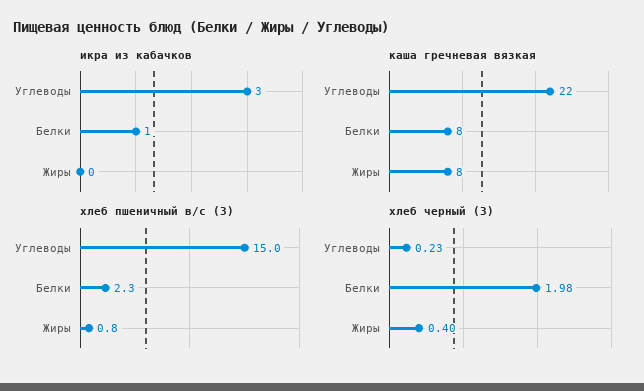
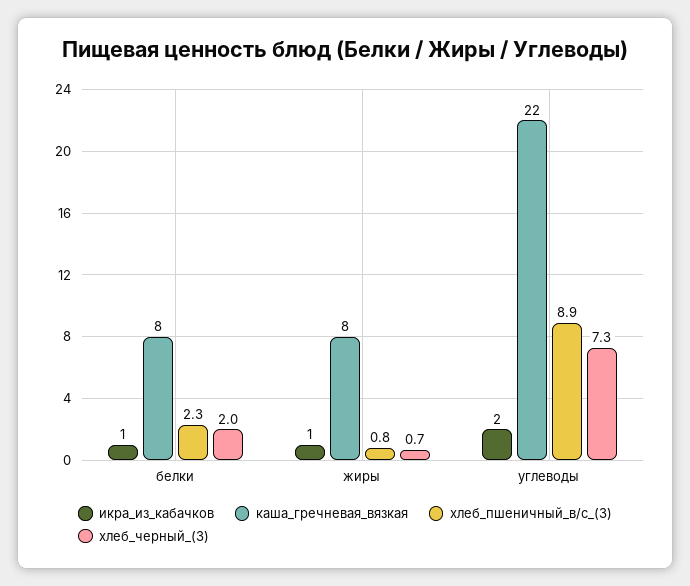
  {
    "икра из кабачков": {
-     "Углеводы": 3,
+     "Углеводы": 2,
      "Белки": 1,
-     "Жиры": 0
+     "Жиры": 1
    },
    "каша гречневая вязкая": {
      "Углеводы": 22,
      "Белки": 8,
      "Жиры": 8
    },
    "хлеб пшеничный в/с (З)": {
-     "Углеводы": 15,
+     "Углеводы": 8.9,
      "Белки": 2.3,
      "Жиры": 0.8
    },
    "хлеб черный (З)": {
-     "Углеводы": 0.23,
+     "Углеводы": 7.3,
      "Белки": 1.98,
-     "Жиры": 0.4
+     "Жиры": 0.7
    }
  }

